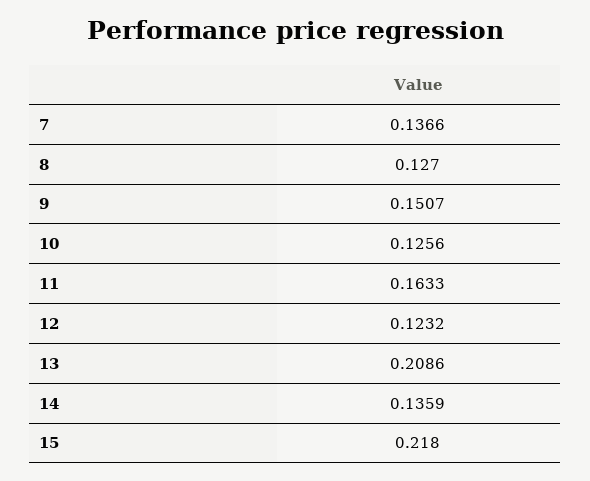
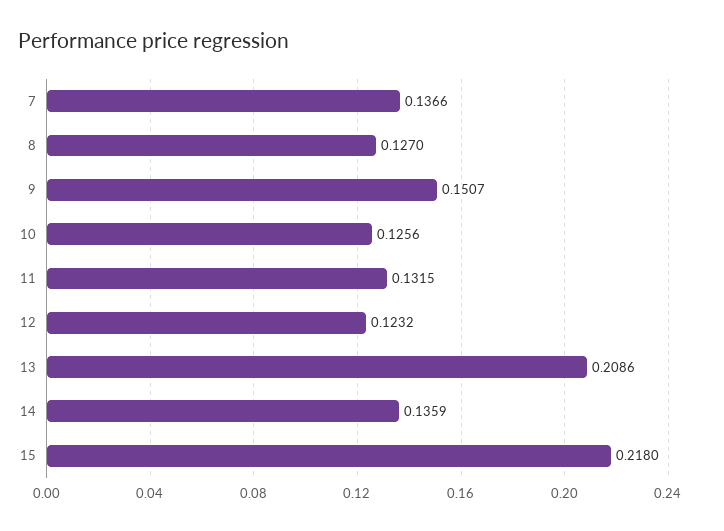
  {
    "7": 0.1366,
    "8": 0.127,
    "9": 0.1507,
    "10": 0.1256,
-   "11": 0.1633,
+   "11": 0.1315,
    "12": 0.1232,
    "13": 0.2086,
    "14": 0.1359,
    "15": 0.218
  }

